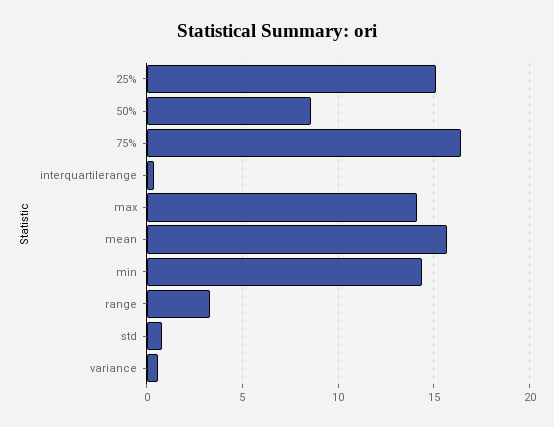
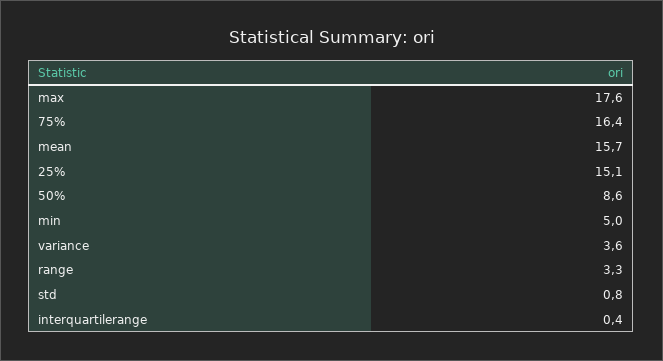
  {
    "25%": 15.1,
    "50%": 8.6,
    "75%": 16.4,
    "interquartilerange": 0.4,
-   "max": 14,
+   "max": 17.6,
    "mean": 15.7,
-   "min": 14.5,
+   "min": 5,
    "range": 3.3,
    "std": 0.8,
-   "variance": 0.5
+   "variance": 3.6
  }

